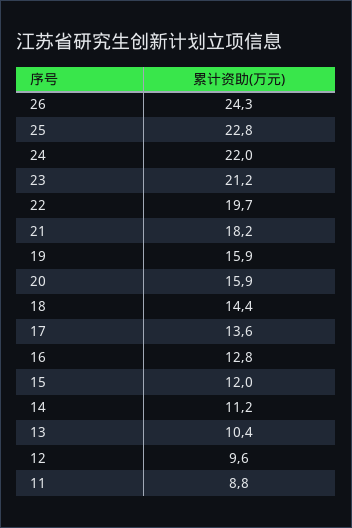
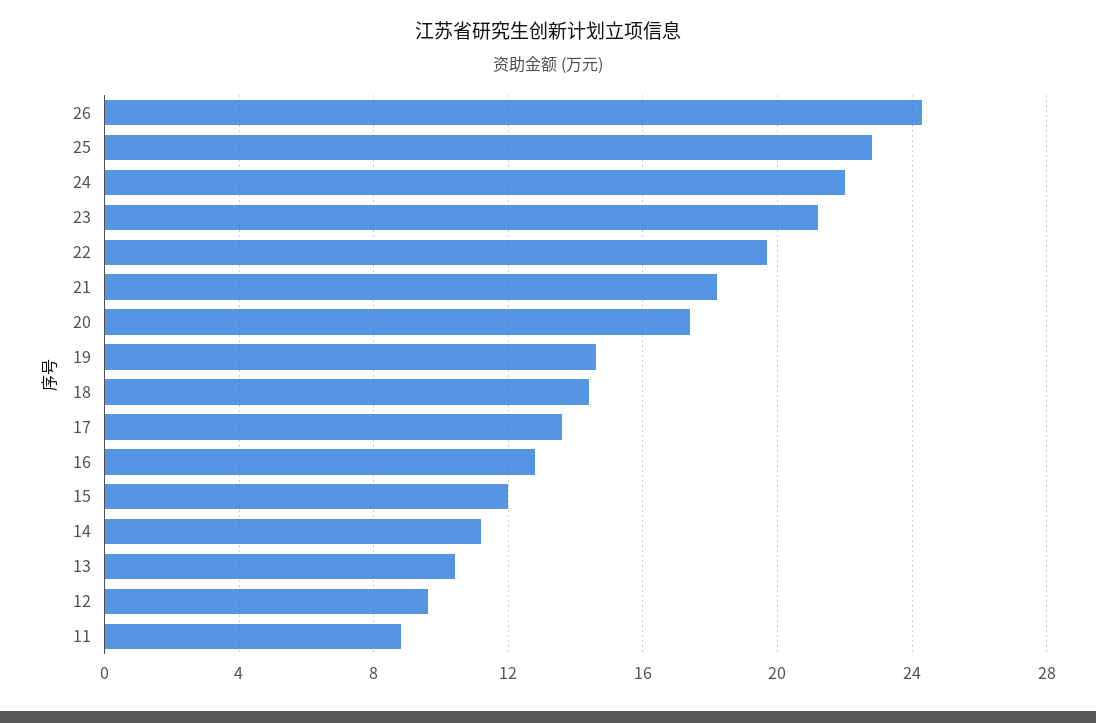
  {
    "26": 24.3,
    "25": 22.8,
    "24": 22,
    "23": 21.2,
    "22": 19.7,
    "21": 18.2,
-   "19": 15.9,
+   "19": 14.5,
-   "20": 15.9,
+   "20": 17.5,
    "18": 14.4,
    "17": 13.6,
    "16": 12.8,
    "15": 12,
    "14": 11.2,
    "13": 10.4,
    "12": 9.6,
    "11": 8.8
  }

